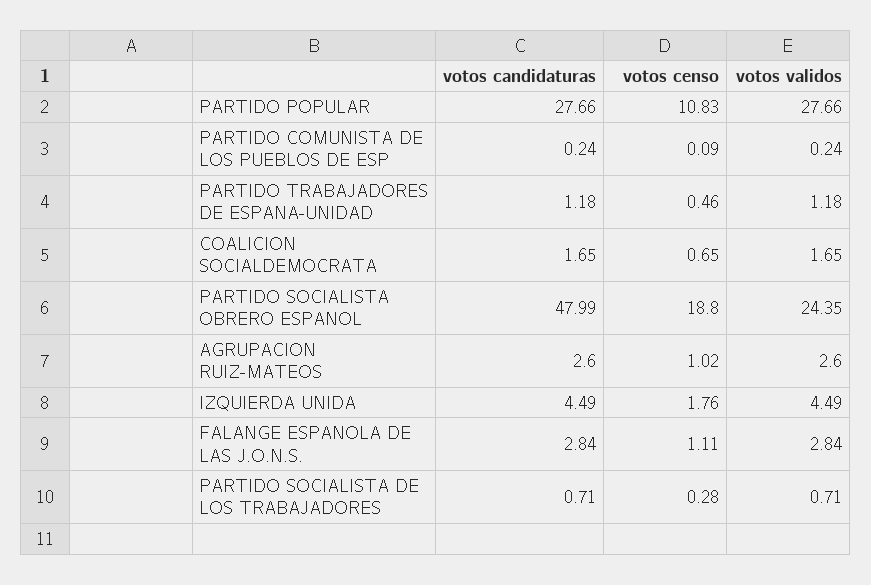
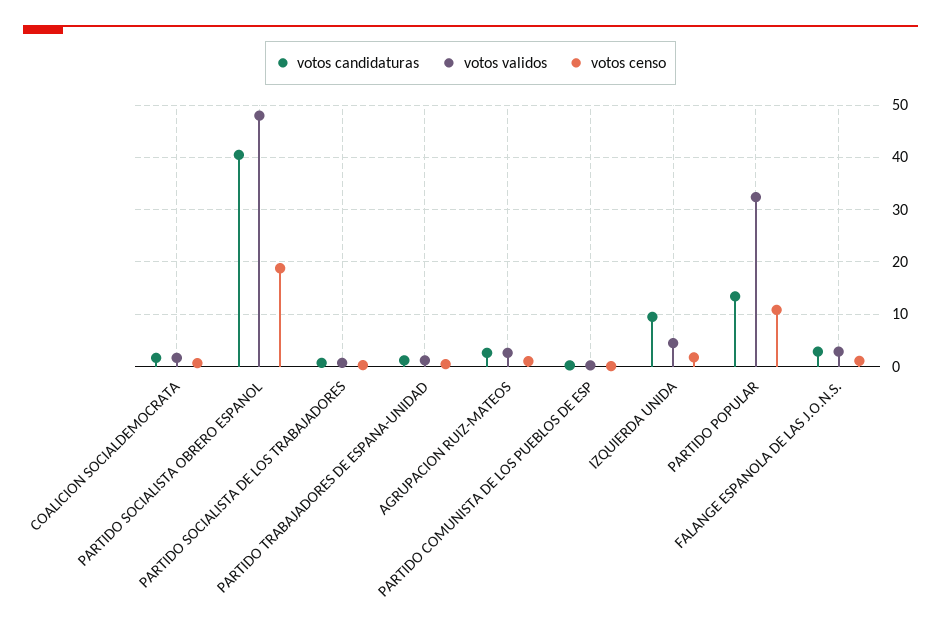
  {
    "votos candidaturas": {
-     "PARTIDO POPULAR": 27.66,
+     "PARTIDO POPULAR": 14,
      "PARTIDO COMUNISTA DE LOS PUEBLOS DE ESP": 0.24,
      "PARTIDO TRABAJADORES DE ESPANA-UNIDAD": 1.18,
      "COALICION SOCIALDEMOCRATA": 1.65,
-     "PARTIDO SOCIALISTA OBRERO ESPANOL": 47.99,
+     "PARTIDO SOCIALISTA OBRERO ESPANOL": 40,
      "AGRUPACION RUIZ-MATEOS": 2.6,
-     "IZQUIERDA UNIDA": 4.49,
+     "IZQUIERDA UNIDA": 10,
      "FALANGE ESPANOLA DE LAS J.O.N.S.": 2.84,
      "PARTIDO SOCIALISTA DE LOS TRABAJADORES": 0.71
    },
    "votos censo": {
      "PARTIDO POPULAR": 10.83,
      "PARTIDO COMUNISTA DE LOS PUEBLOS DE ESP": 0.09,
      "PARTIDO TRABAJADORES DE ESPANA-UNIDAD": 0.46,
      "COALICION SOCIALDEMOCRATA": 0.65,
      "PARTIDO SOCIALISTA OBRERO ESPANOL": 18.8,
      "AGRUPACION RUIZ-MATEOS": 1.02,
      "IZQUIERDA UNIDA": 1.76,
      "FALANGE ESPANOLA DE LAS J.O.N.S.": 1.11,
      "PARTIDO SOCIALISTA DE LOS TRABAJADORES": 0.28
    },
    "votos validos": {
-     "PARTIDO POPULAR": 27.66,
+     "PARTIDO POPULAR": 32,
      "PARTIDO COMUNISTA DE LOS PUEBLOS DE ESP": 0.24,
      "PARTIDO TRABAJADORES DE ESPANA-UNIDAD": 1.18,
      "COALICION SOCIALDEMOCRATA": 1.65,
-     "PARTIDO SOCIALISTA OBRERO ESPANOL": 24.35,
+     "PARTIDO SOCIALISTA OBRERO ESPANOL": 48,
      "AGRUPACION RUIZ-MATEOS": 2.6,
      "IZQUIERDA UNIDA": 4.49,
      "FALANGE ESPANOLA DE LAS J.O.N.S.": 2.84,
      "PARTIDO SOCIALISTA DE LOS TRABAJADORES": 0.71
    }
  }

